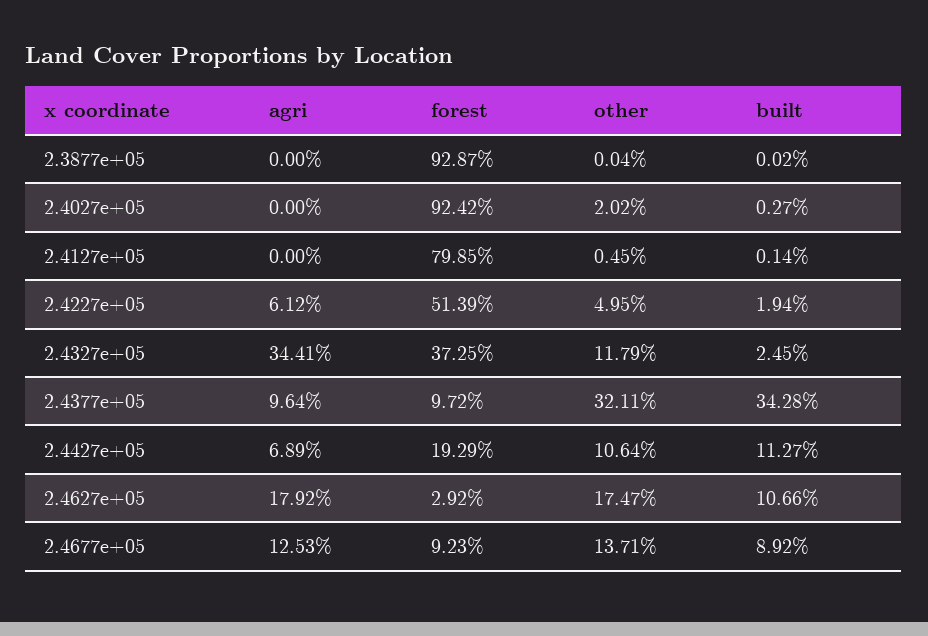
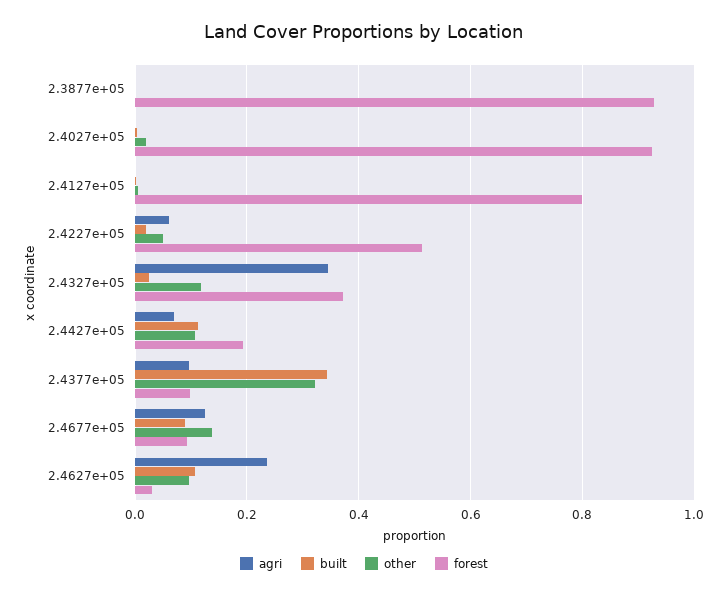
  {
    "agri": {
      "2.3877e+05": 0,
      "2.4027e+05": 0,
      "2.4127e+05": 0,
      "2.4227e+05": 0.0612,
      "2.4327e+05": 0.3441,
      "2.4377e+05": 0.0964,
      "2.4427e+05": 0.0689,
-     "2.4627e+05": 0.1792,
+     "2.4627e+05": 0.24,
      "2.4677e+05": 0.1253
    },
    "forest": {
      "2.3877e+05": 0.9287,
      "2.4027e+05": 0.9242,
      "2.4127e+05": 0.7985,
      "2.4227e+05": 0.5139,
      "2.4327e+05": 0.3725,
      "2.4377e+05": 0.0972,
      "2.4427e+05": 0.1929,
      "2.4627e+05": 0.0292,
      "2.4677e+05": 0.0923
    },
    "other": {
      "2.3877e+05": 0.0004,
      "2.4027e+05": 0.0202,
      "2.4127e+05": 0.0045,
      "2.4227e+05": 0.0495,
      "2.4327e+05": 0.1179,
      "2.4377e+05": 0.3211,
      "2.4427e+05": 0.1064,
-     "2.4627e+05": 0.1747,
+     "2.4627e+05": 0.1,
      "2.4677e+05": 0.1371
    },
    "built": {
      "2.3877e+05": 0.0002,
      "2.4027e+05": 0.0027,
      "2.4127e+05": 0.0014,
      "2.4227e+05": 0.0194,
      "2.4327e+05": 0.0245,
      "2.4377e+05": 0.3428,
      "2.4427e+05": 0.1127,
      "2.4627e+05": 0.1066,
      "2.4677e+05": 0.0892
    }
  }

